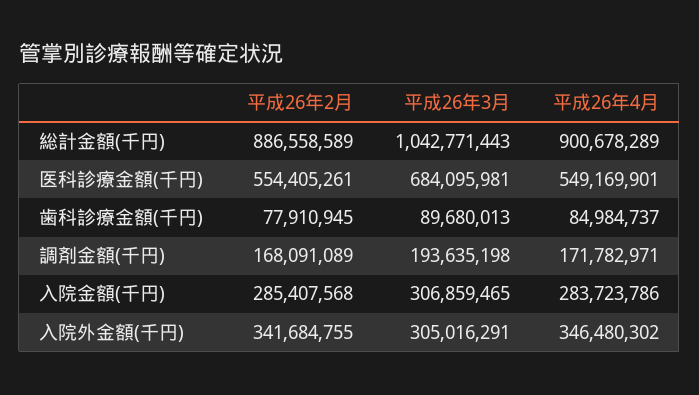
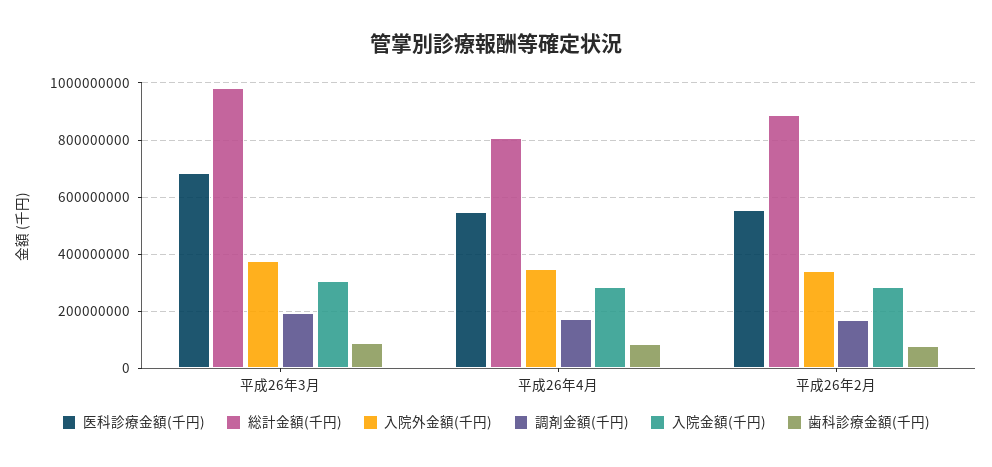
  {
    "総計金額(千円)": {
      "平成26年2月": 886558589,
-     "平成26年3月": 1042771443,
+     "平成26年3月": 975000000,
-     "平成26年4月": 900678289
+     "平成26年4月": 800000000
    },
    "医科診療金額(千円)": {
      "平成26年2月": 554405261,
      "平成26年3月": 684095981,
      "平成26年4月": 549169901
    },
    "歯科診療金額(千円)": {
      "平成26年2月": 77910945,
      "平成26年3月": 89680013,
      "平成26年4月": 84984737
    },
    "調剤金額(千円)": {
      "平成26年2月": 168091089,
      "平成26年3月": 193635198,
      "平成26年4月": 171782971
    },
    "入院金額(千円)": {
      "平成26年2月": 285407568,
      "平成26年3月": 306859465,
      "平成26年4月": 283723786
    },
    "入院外金額(千円)": {
      "平成26年2月": 341684755,
-     "平成26年3月": 305016291,
+     "平成26年3月": 375000000,
      "平成26年4月": 346480302
    }
  }

